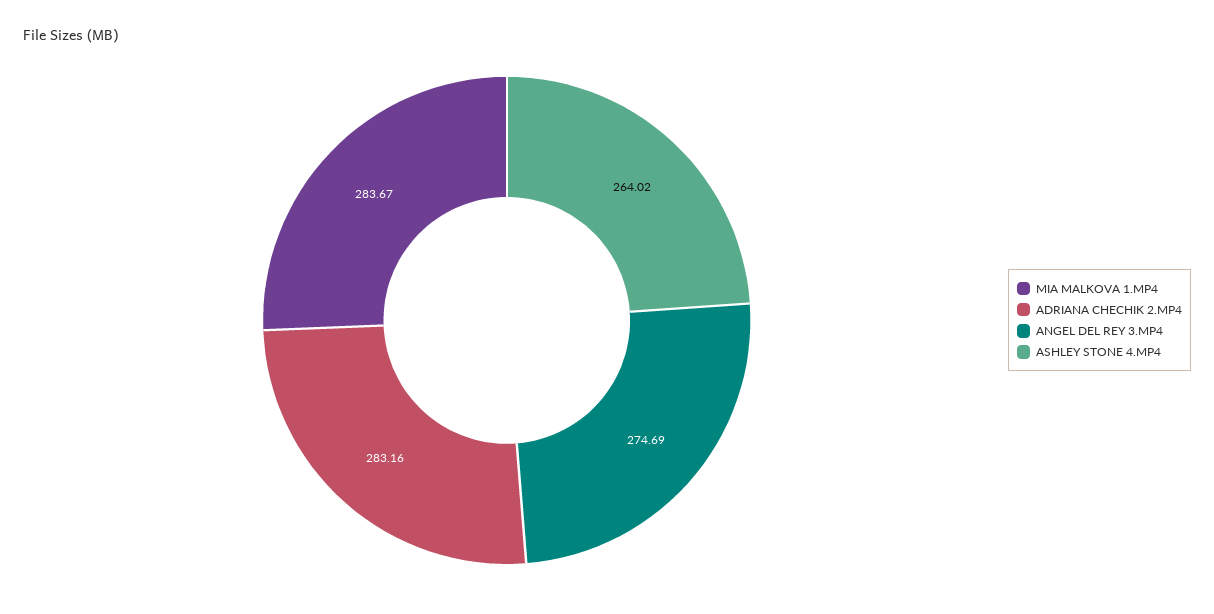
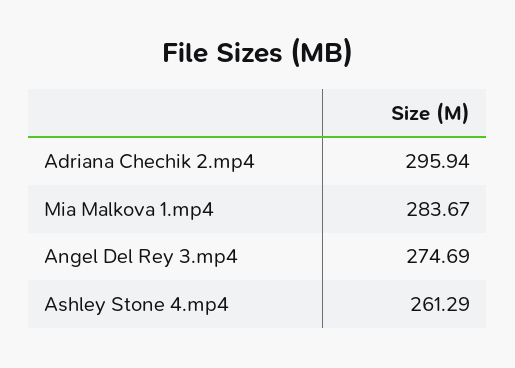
  {
    "MIA MALKOVA 1.MP4": 283.67,
-   "ADRIANA CHECHIK 2.MP4": 283.16,
+   "ADRIANA CHECHIK 2.MP4": 295.94,
    "ANGEL DEL REY 3.MP4": 274.69,
-   "ASHLEY STONE 4.MP4": 264.02
+   "ASHLEY STONE 4.MP4": 261.29
  }

